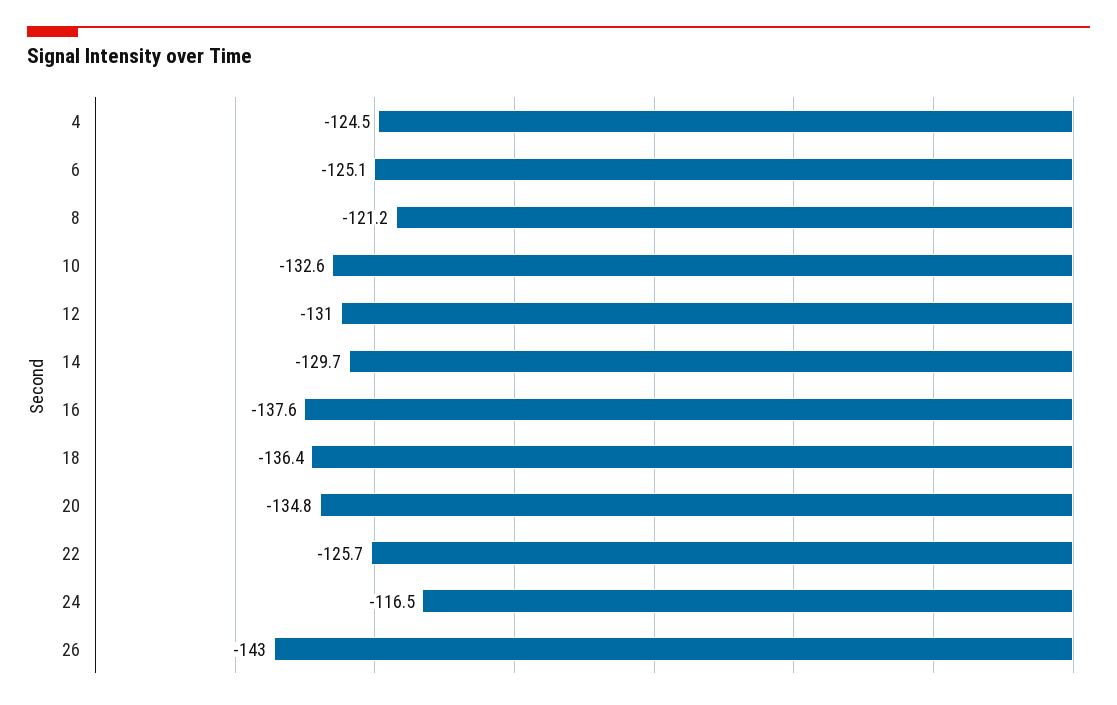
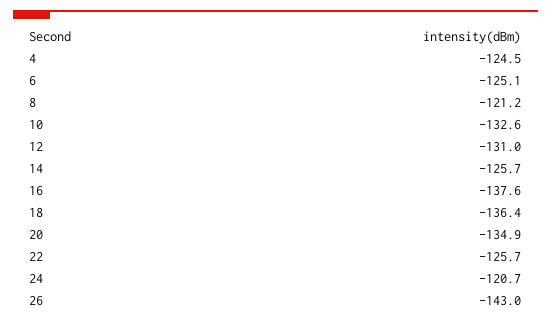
  {
    "4": -124.5,
    "6": -125.1,
    "8": -121.2,
    "10": -132.6,
    "12": -131,
-   "14": -129.7,
+   "14": -125.7,
    "16": -137.6,
    "18": -136.4,
-   "20": -134.8,
+   "20": -134.9,
    "22": -125.7,
-   "24": -116.5,
+   "24": -120.7,
    "26": -143
  }

